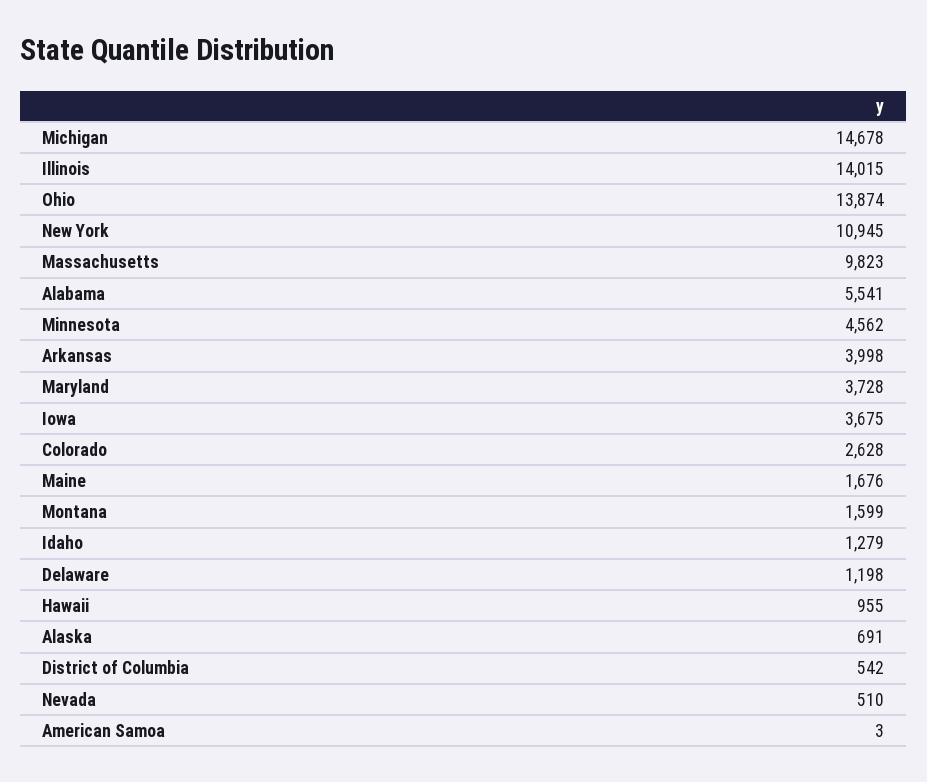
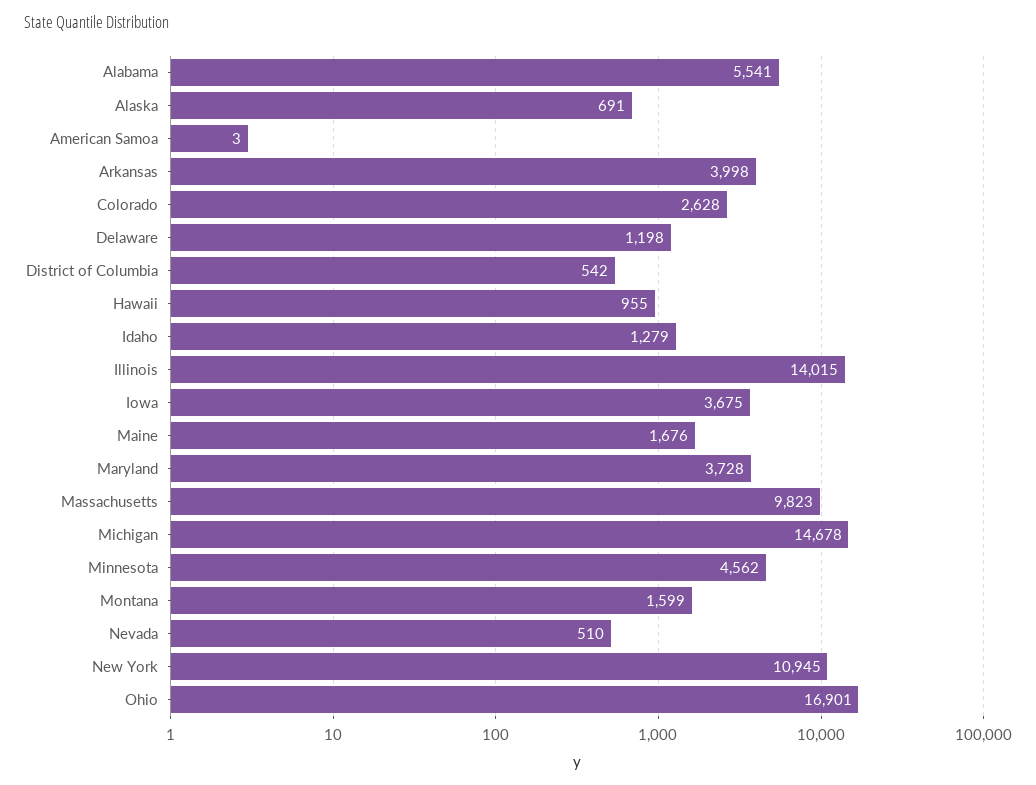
  {
    "Michigan": 14678,
    "Illinois": 14015,
-   "Ohio": 13874,
+   "Ohio": 16901,
    "New York": 10945,
    "Massachusetts": 9823,
    "Alabama": 5541,
    "Minnesota": 4562,
    "Arkansas": 3998,
    "Maryland": 3728,
    "Iowa": 3675,
    "Colorado": 2628,
    "Maine": 1676,
    "Montana": 1599,
    "Idaho": 1279,
    "Delaware": 1198,
    "Hawaii": 955,
    "Alaska": 691,
    "District of Columbia": 542,
    "Nevada": 510,
    "American Samoa": 3
  }

